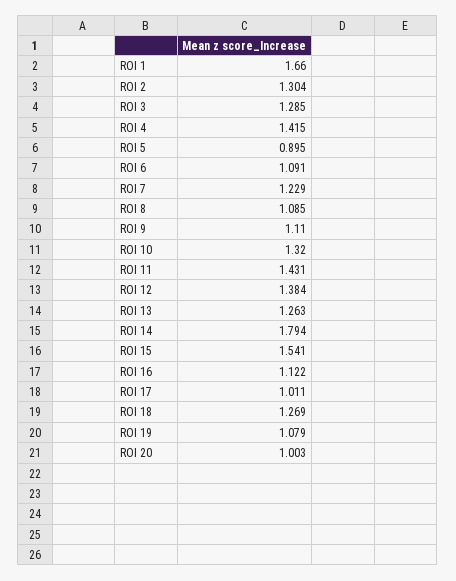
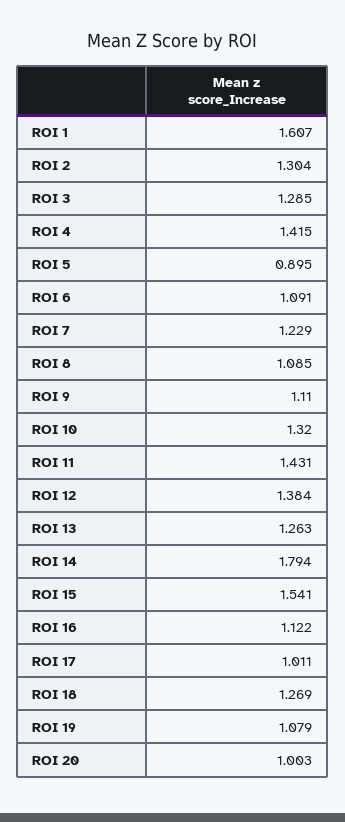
  {
-   "ROI 1": 1.66,
+   "ROI 1": 1.607,
    "ROI 2": 1.304,
    "ROI 3": 1.285,
    "ROI 4": 1.415,
    "ROI 5": 0.895,
    "ROI 6": 1.091,
    "ROI 7": 1.229,
    "ROI 8": 1.085,
    "ROI 9": 1.11,
    "ROI 10": 1.32,
    "ROI 11": 1.431,
    "ROI 12": 1.384,
    "ROI 13": 1.263,
    "ROI 14": 1.794,
    "ROI 15": 1.541,
    "ROI 16": 1.122,
    "ROI 17": 1.011,
    "ROI 18": 1.269,
    "ROI 19": 1.079,
    "ROI 20": 1.003
  }

